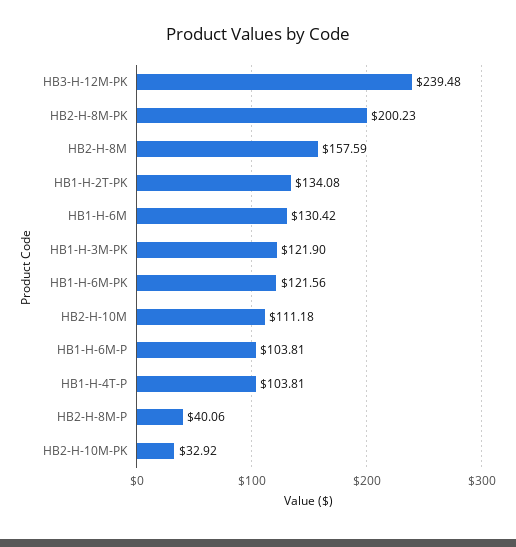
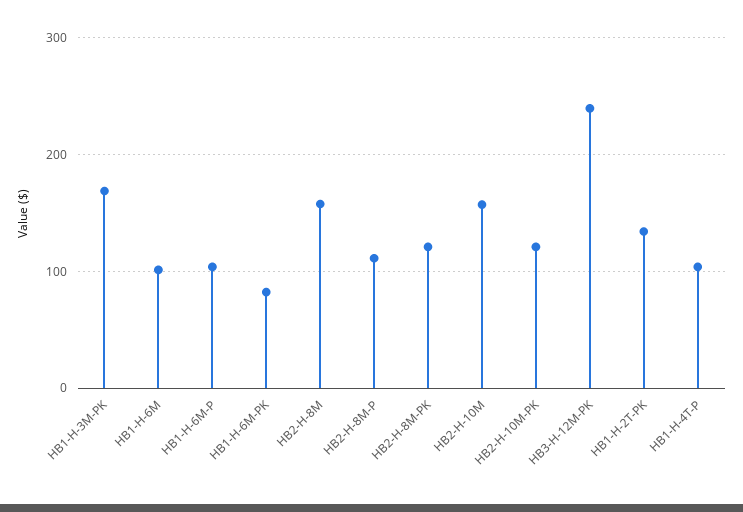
  {
    "HB3-H-12M-PK": 239.48,
-   "HB2-H-8M-PK": 200.23,
+   "HB2-H-8M-PK": 120,
    "HB2-H-8M": 157.59,
    "HB1-H-2T-PK": 134.08,
-   "HB1-H-6M": 130.42,
+   "HB1-H-6M": 100,
-   "HB1-H-3M-PK": 121.9,
+   "HB1-H-3M-PK": 170,
-   "HB1-H-6M-PK": 121.56,
+   "HB1-H-6M-PK": 80,
-   "HB2-H-10M": 111.18,
+   "HB2-H-10M": 160,
    "HB1-H-6M-P": 103.81,
    "HB1-H-4T-P": 103.81,
-   "HB2-H-8M-P": 40.06,
+   "HB2-H-8M-P": 110,
-   "HB2-H-10M-PK": 32.92
+   "HB2-H-10M-PK": 120
  }

